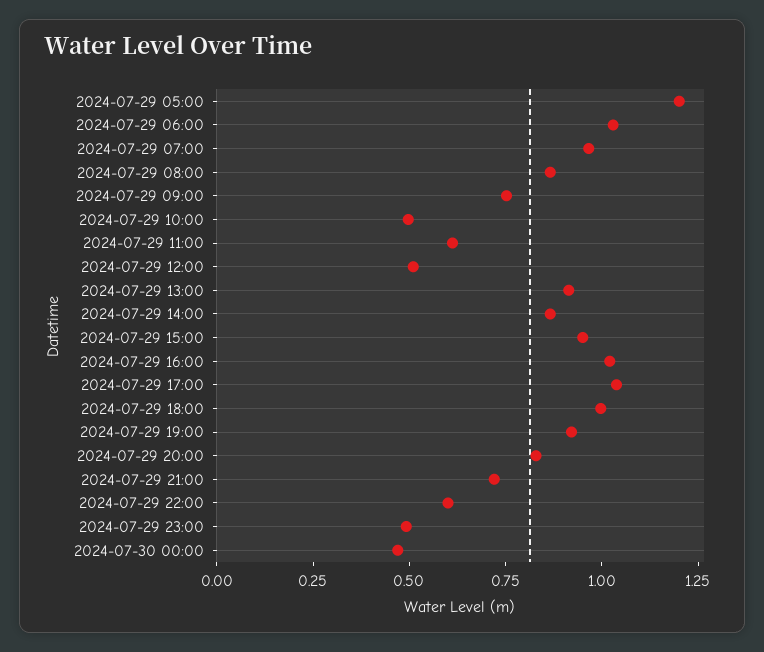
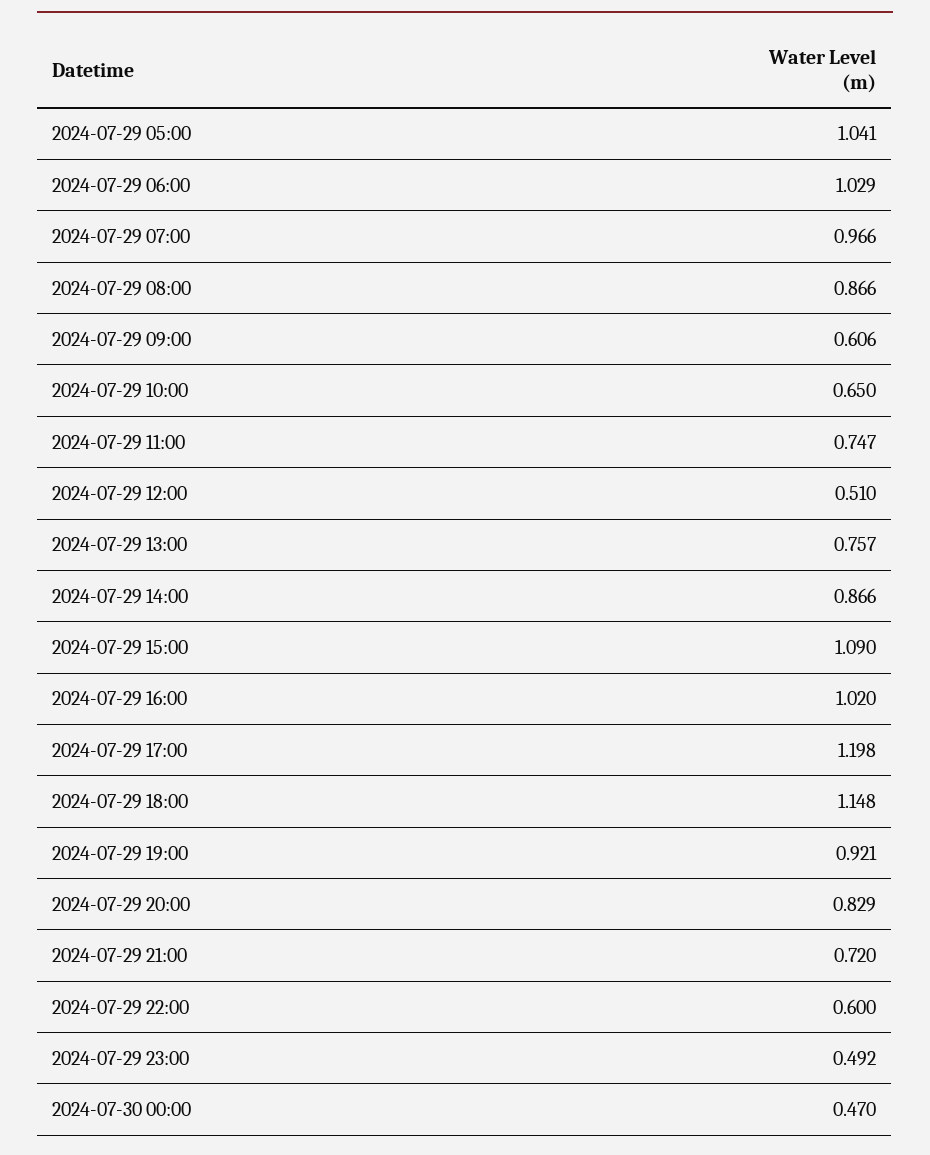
  {
-   "2024-07-29 05:00": 1.2,
+   "2024-07-29 05:00": 1.041,
    "2024-07-29 06:00": 1.029,
    "2024-07-29 07:00": 0.966,
    "2024-07-29 08:00": 0.866,
-   "2024-07-29 09:00": 0.75,
+   "2024-07-29 09:00": 0.606,
-   "2024-07-29 10:00": 0.5,
+   "2024-07-29 10:00": 0.65,
-   "2024-07-29 11:00": 0.6,
+   "2024-07-29 11:00": 0.747,
    "2024-07-29 12:00": 0.51,
-   "2024-07-29 13:00": 0.9,
+   "2024-07-29 13:00": 0.757,
    "2024-07-29 14:00": 0.866,
-   "2024-07-29 15:00": 0.95,
+   "2024-07-29 15:00": 1.09,
    "2024-07-29 16:00": 1.02,
-   "2024-07-29 17:00": 1.05,
+   "2024-07-29 17:00": 1.198,
-   "2024-07-29 18:00": 1,
+   "2024-07-29 18:00": 1.148,
    "2024-07-29 19:00": 0.921,
    "2024-07-29 20:00": 0.829,
    "2024-07-29 21:00": 0.72,
    "2024-07-29 22:00": 0.6,
    "2024-07-29 23:00": 0.492,
    "2024-07-30 00:00": 0.47
  }

